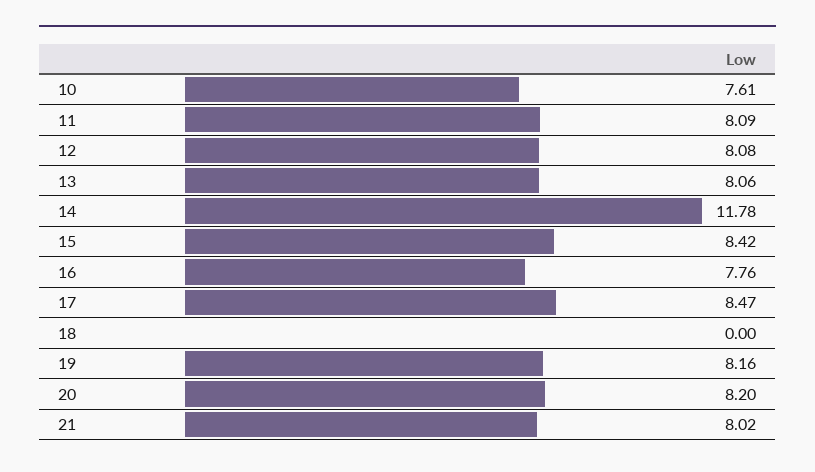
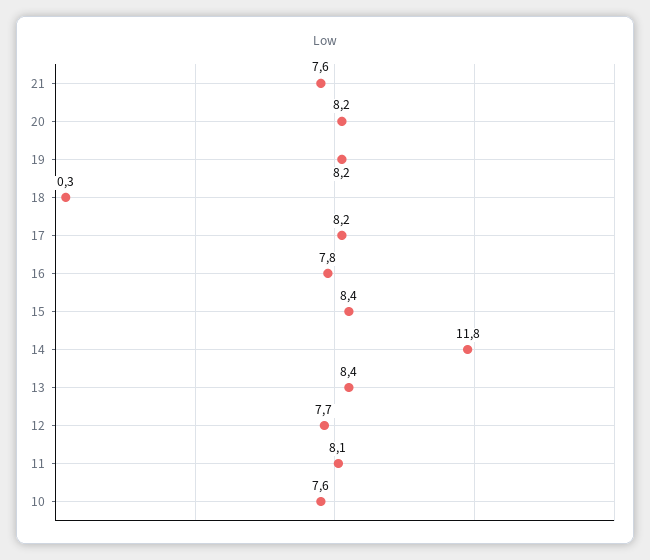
  {
    "10": 7.61,
    "11": 8.09,
-   "12": 8.08,
+   "12": 7.7,
-   "13": 8.06,
+   "13": 8.4,
    "14": 11.78,
    "15": 8.42,
    "16": 7.76,
-   "17": 8.47,
+   "17": 8.2,
-   "18": 0,
+   "18": 0.3,
    "19": 8.16,
    "20": 8.2,
-   "21": 8.02
+   "21": 7.6
  }

